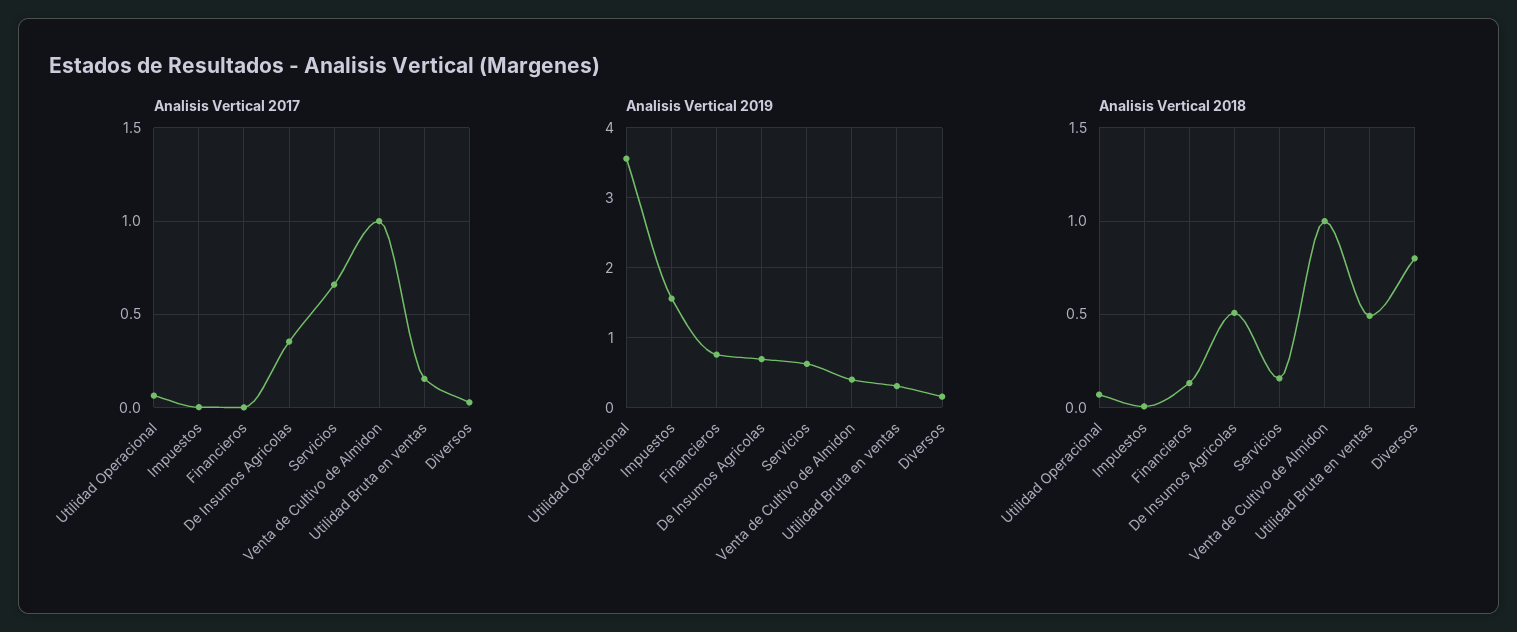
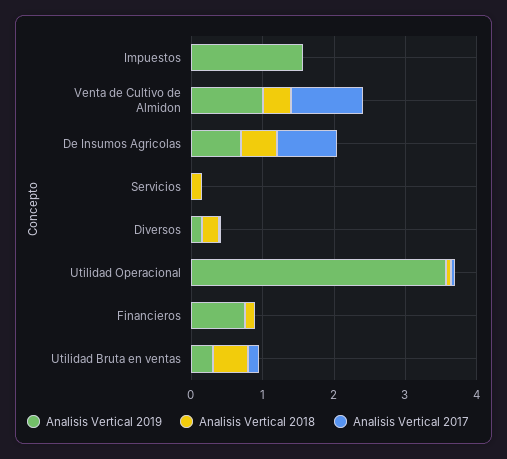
  {
    "Analisis Vertical 2017": {
      "Utilidad Operacional": 0.05,
      "Impuestos": 0,
      "Financieros": 0,
-     "De Insumos Agricolas": 0.35,
+     "De Insumos Agricolas": 0.8,
-     "Servicios": 0.65,
+     "Servicios": 0,
      "Venta de Cultivo de Almidon": 1,
      "Utilidad Bruta en ventas": 0.15,
      "Diversos": 0.05
    },
    "Analisis Vertical 2019": {
      "Utilidad Operacional": 3.6,
      "Impuestos": 1.6,
      "Financieros": 0.8,
      "De Insumos Agricolas": 0.7,
-     "Servicios": 0.6,
+     "Servicios": 0,
-     "Venta de Cultivo de Almidon": 0.4,
+     "Venta de Cultivo de Almidon": 1,
      "Utilidad Bruta en ventas": 0.3,
      "Diversos": 0.2
    },
    "Analisis Vertical 2018": {
      "Utilidad Operacional": 0.05,
      "Impuestos": 0,
      "Financieros": 0.15,
      "De Insumos Agricolas": 0.5,
      "Servicios": 0.15,
-     "Venta de Cultivo de Almidon": 1,
+     "Venta de Cultivo de Almidon": 0.4,
      "Utilidad Bruta en ventas": 0.5,
-     "Diversos": 0.8
+     "Diversos": 0.2
    }
  }

